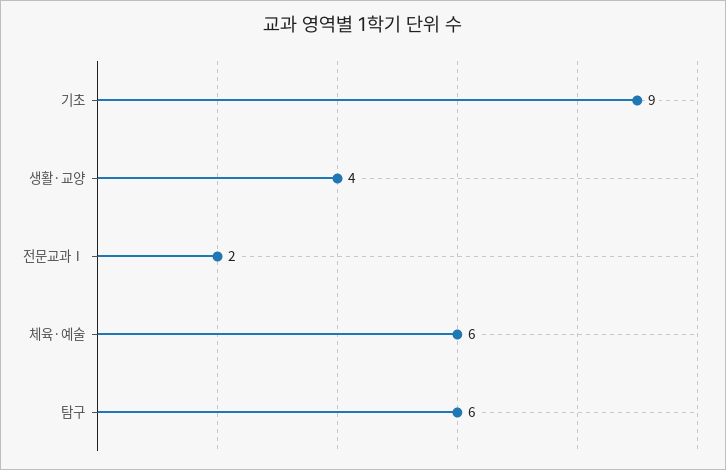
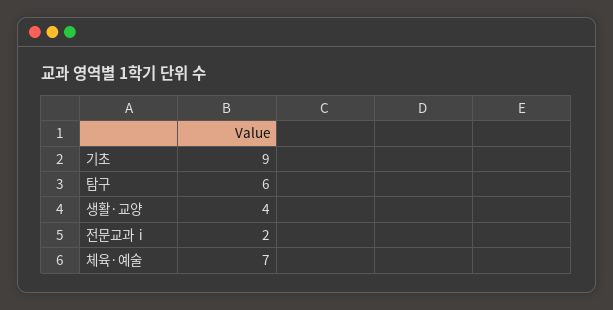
  {
    "기초": 9,
    "생활·교양": 4,
    "전문교과Ⅰ": 2,
-   "체육·예술": 6,
+   "체육·예술": 7,
    "탐구": 6
  }

